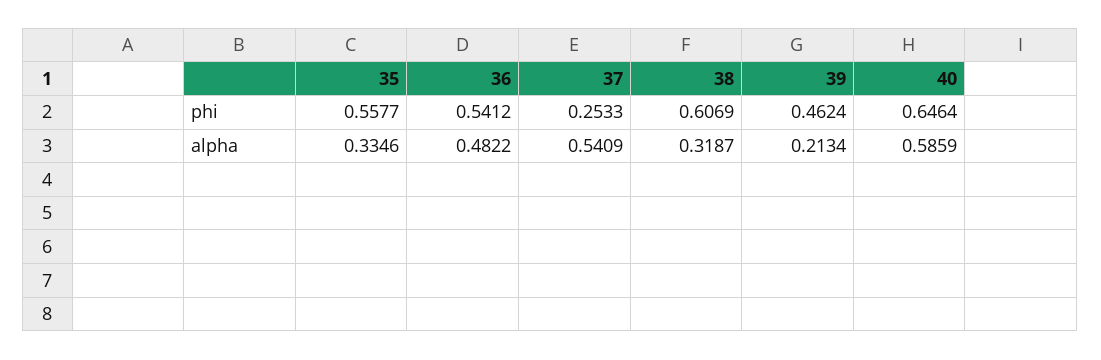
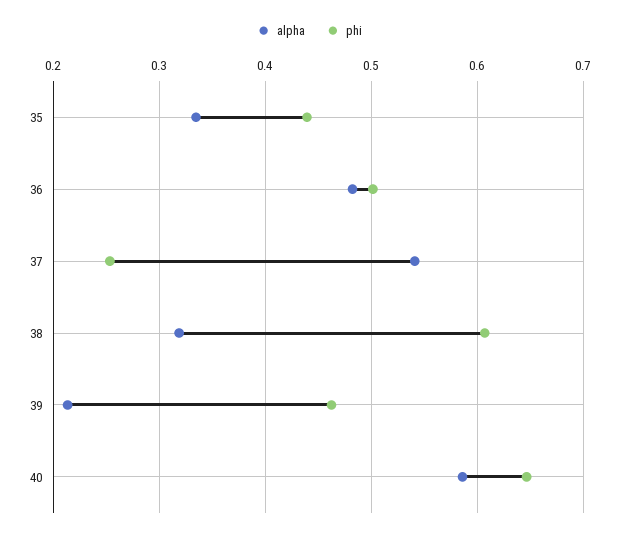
  {
    "phi": {
-     "35": 0.5577,
+     "35": 0.44,
-     "36": 0.5412,
+     "36": 0.5,
      "37": 0.2533,
      "38": 0.6069,
      "39": 0.4624,
      "40": 0.6464
    },
    "alpha": {
      "35": 0.3346,
      "36": 0.4822,
      "37": 0.5409,
      "38": 0.3187,
      "39": 0.2134,
      "40": 0.5859
    }
  }

